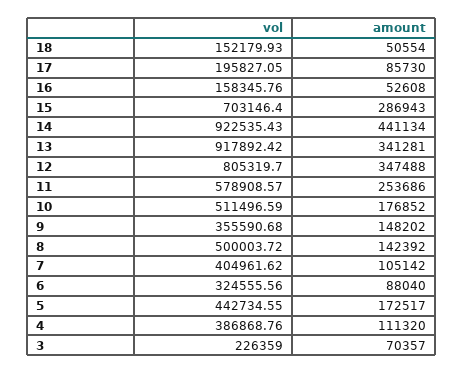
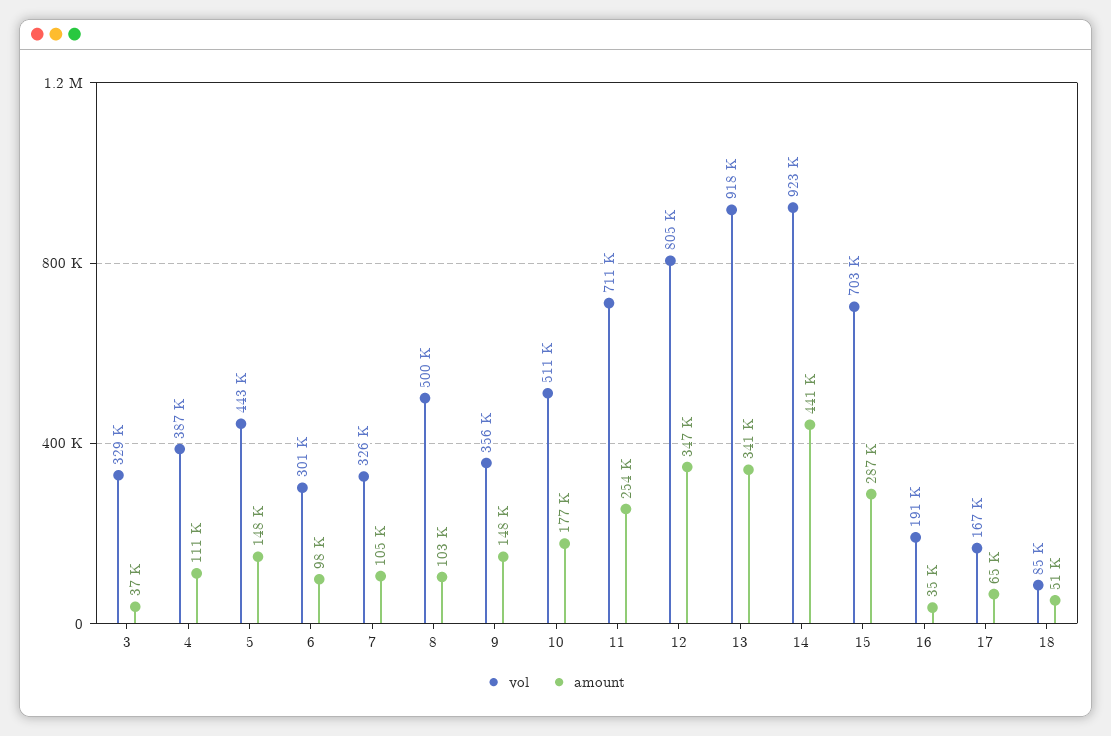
  {
    "vol": {
-     "18": 152179.93,
+     "18": 85000,
-     "17": 195827.05,
+     "17": 167000,
-     "16": 158345.76,
+     "16": 191000,
      "15": 703146.4,
      "14": 922535.43,
      "13": 917892.42,
      "12": 805319.7,
-     "11": 578908.57,
+     "11": 711000,
      "10": 511496.59,
      "9": 355590.68,
      "8": 500003.72,
-     "7": 404961.62,
+     "7": 326000,
-     "6": 324555.56,
+     "6": 301000,
      "5": 442734.55,
      "4": 386868.76,
-     "3": 226359
+     "3": 329000
    },
    "amount": {
      "18": 50554,
-     "17": 85730,
+     "17": 65000,
-     "16": 52608,
+     "16": 35000,
      "15": 286943,
      "14": 441134,
      "13": 341281,
      "12": 347488,
      "11": 253686,
      "10": 176852,
      "9": 148202,
-     "8": 142392,
+     "8": 103000,
      "7": 105142,
-     "6": 88040,
+     "6": 98000,
-     "5": 172517,
+     "5": 148000,
      "4": 111320,
-     "3": 70357
+     "3": 37000
    }
  }

